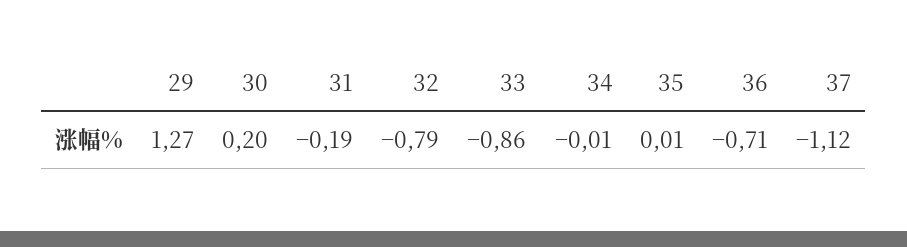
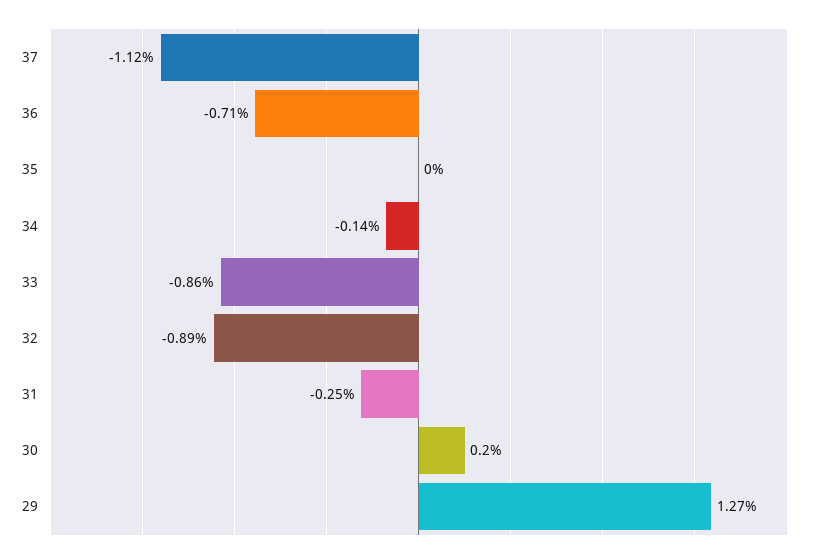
  {
    "29": 1.27,
    "30": 0.2,
-   "31": -0.19,
+   "31": -0.25,
-   "32": -0.79,
+   "32": -0.89,
    "33": -0.86,
-   "34": -0.01,
+   "34": -0.14,
-   "35": 0.01,
+   "35": 0,
    "36": -0.71,
    "37": -1.12
  }

